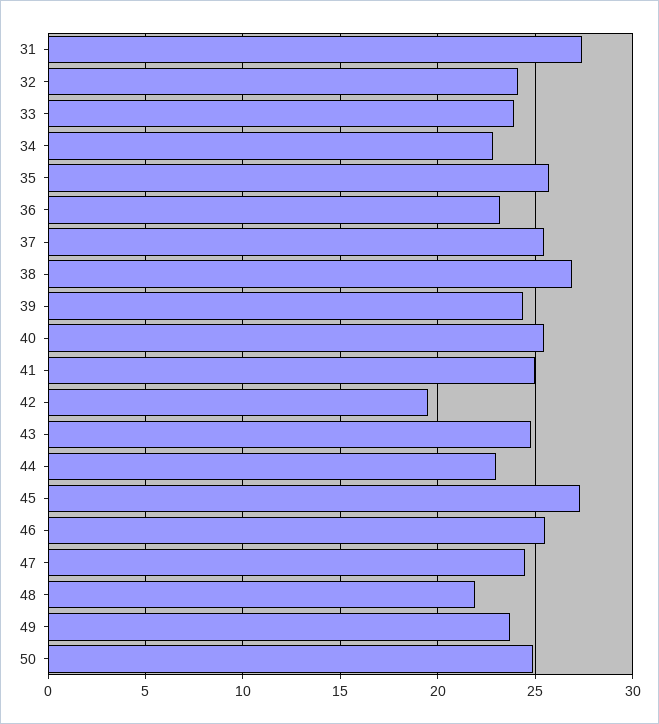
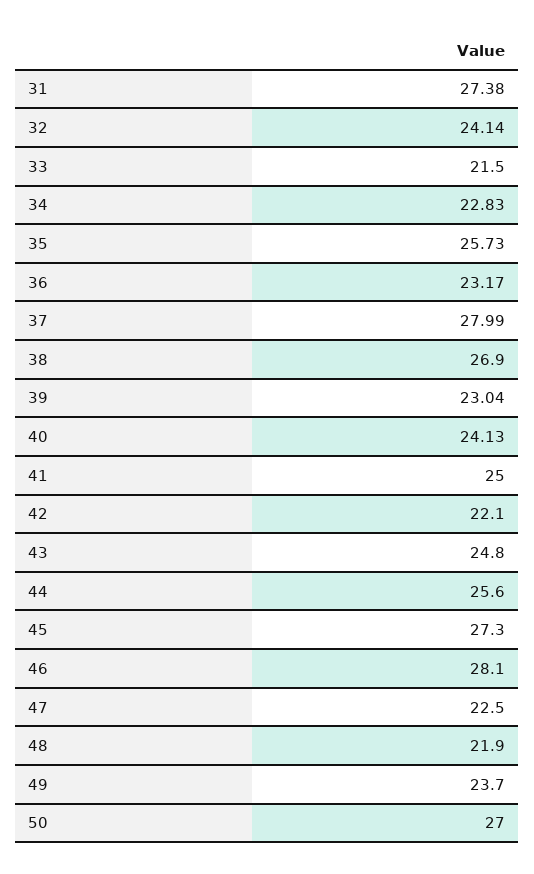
  {
    "31": 27.38,
    "32": 24.14,
-   "33": 24,
+   "33": 21.5,
    "34": 22.83,
    "35": 25.73,
    "36": 23.17,
-   "37": 25.5,
+   "37": 27.99,
    "38": 26.9,
-   "39": 24.5,
+   "39": 23.04,
-   "40": 25.5,
+   "40": 24.13,
    "41": 25,
-   "42": 19.5,
+   "42": 22.1,
    "43": 24.8,
-   "44": 23,
+   "44": 25.6,
    "45": 27.3,
-   "46": 25.5,
+   "46": 28.1,
-   "47": 24.5,
+   "47": 22.5,
    "48": 21.9,
    "49": 23.7,
-   "50": 25
+   "50": 27
  }

